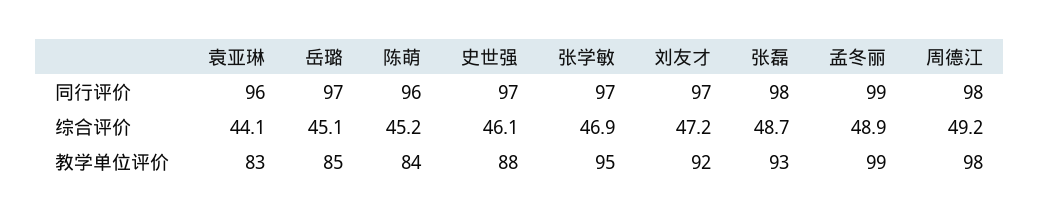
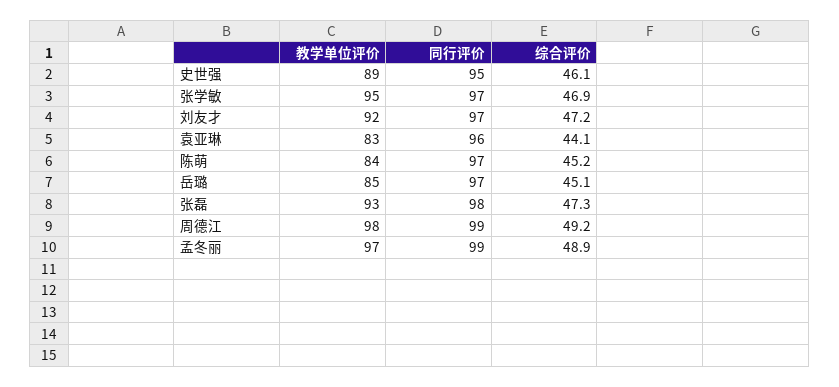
  {
    "袁亚琳": {
      "同行评价": 96,
      "综合评价": 44.1,
      "教学单位评价": 83
    },
    "岳璐": {
      "同行评价": 97,
      "综合评价": 45.1,
      "教学单位评价": 85
    },
    "陈萌": {
-     "同行评价": 96,
+     "同行评价": 97,
      "综合评价": 45.2,
      "教学单位评价": 84
    },
    "史世强": {
-     "同行评价": 97,
+     "同行评价": 95,
      "综合评价": 46.1,
-     "教学单位评价": 88
+     "教学单位评价": 89
    },
    "张学敏": {
      "同行评价": 97,
      "综合评价": 46.9,
      "教学单位评价": 95
    },
    "刘友才": {
      "同行评价": 97,
      "综合评价": 47.2,
      "教学单位评价": 92
    },
    "张磊": {
      "同行评价": 98,
-     "综合评价": 48.7,
+     "综合评价": 47.3,
      "教学单位评价": 93
    },
    "孟冬丽": {
      "同行评价": 99,
      "综合评价": 48.9,
-     "教学单位评价": 99
+     "教学单位评价": 97
    },
    "周德江": {
-     "同行评价": 98,
+     "同行评价": 99,
      "综合评价": 49.2,
      "教学单位评价": 98
    }
  }

